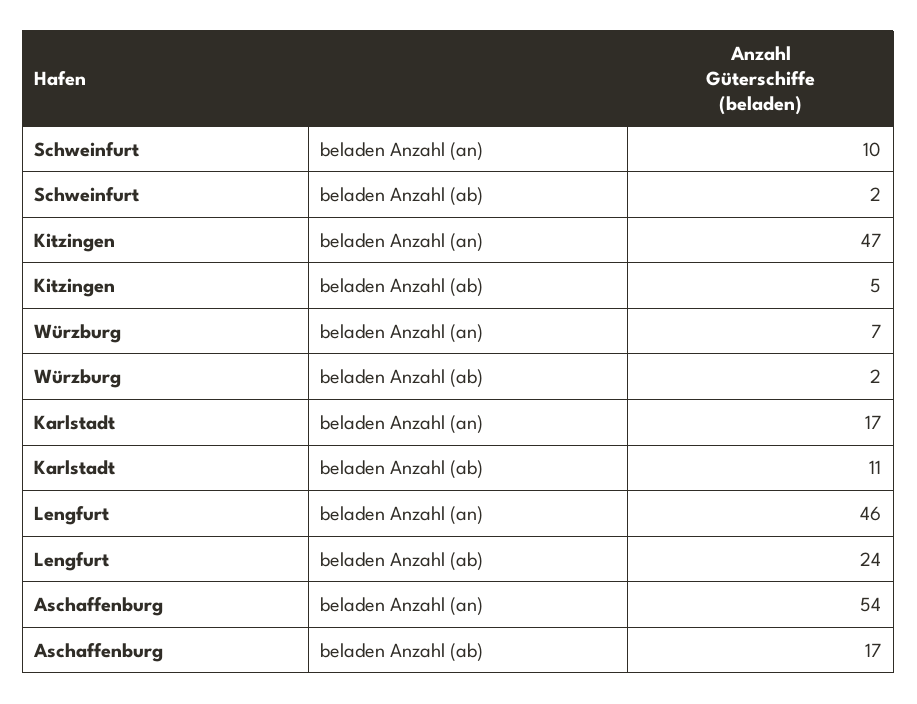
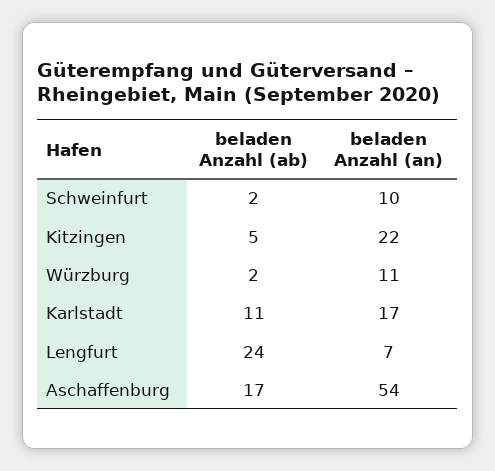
  {
    "Schweinfurt": {
      "beladen Anzahl (an)": 10,
      "beladen Anzahl (ab)": 2
    },
    "Kitzingen": {
-     "beladen Anzahl (an)": 47,
+     "beladen Anzahl (an)": 22,
      "beladen Anzahl (ab)": 5
    },
    "Würzburg": {
-     "beladen Anzahl (an)": 7,
+     "beladen Anzahl (an)": 11,
      "beladen Anzahl (ab)": 2
    },
    "Karlstadt": {
      "beladen Anzahl (an)": 17,
      "beladen Anzahl (ab)": 11
    },
    "Lengfurt": {
-     "beladen Anzahl (an)": 46,
+     "beladen Anzahl (an)": 7,
      "beladen Anzahl (ab)": 24
    },
    "Aschaffenburg": {
      "beladen Anzahl (an)": 54,
      "beladen Anzahl (ab)": 17
    }
  }

